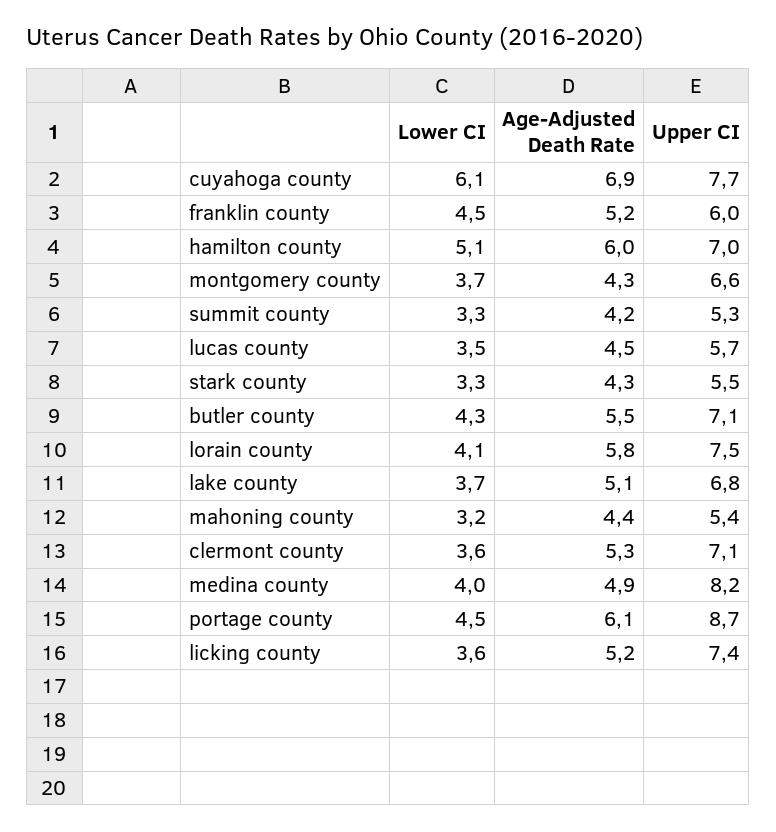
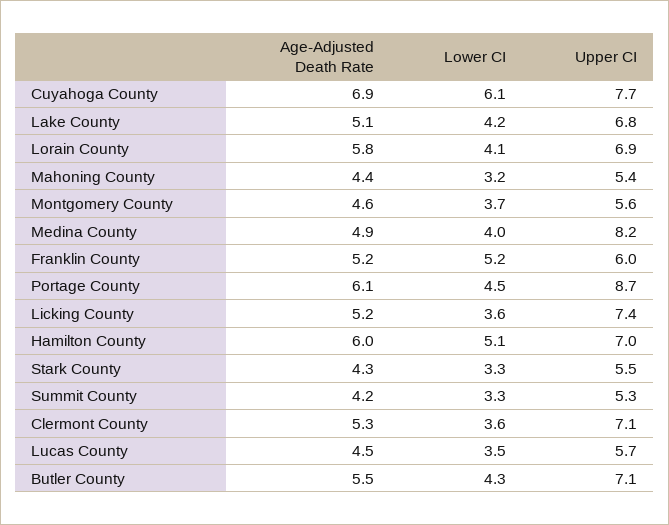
  {
    "Lower CI": {
      "cuyahoga county": 6.1,
-     "franklin county": 4.5,
+     "franklin county": 5.2,
      "hamilton county": 5.1,
      "montgomery county": 3.7,
      "summit county": 3.3,
      "lucas county": 3.5,
      "stark county": 3.3,
      "butler county": 4.3,
      "lorain county": 4.1,
-     "lake county": 3.7,
+     "lake county": 4.2,
      "mahoning county": 3.2,
      "clermont county": 3.6,
      "medina county": 4,
      "portage county": 4.5,
      "licking county": 3.6
    },
    "Age-Adjusted Death Rate": {
      "cuyahoga county": 6.9,
      "franklin county": 5.2,
      "hamilton county": 6,
-     "montgomery county": 4.3,
+     "montgomery county": 4.6,
      "summit county": 4.2,
      "lucas county": 4.5,
      "stark county": 4.3,
      "butler county": 5.5,
      "lorain county": 5.8,
      "lake county": 5.1,
      "mahoning county": 4.4,
      "clermont county": 5.3,
      "medina county": 4.9,
      "portage county": 6.1,
      "licking county": 5.2
    },
    "Upper CI": {
      "cuyahoga county": 7.7,
      "franklin county": 6,
      "hamilton county": 7,
-     "montgomery county": 6.6,
+     "montgomery county": 5.6,
      "summit county": 5.3,
      "lucas county": 5.7,
      "stark county": 5.5,
      "butler county": 7.1,
-     "lorain county": 7.5,
+     "lorain county": 6.9,
      "lake county": 6.8,
      "mahoning county": 5.4,
      "clermont county": 7.1,
      "medina county": 8.2,
      "portage county": 8.7,
      "licking county": 7.4
    }
  }

